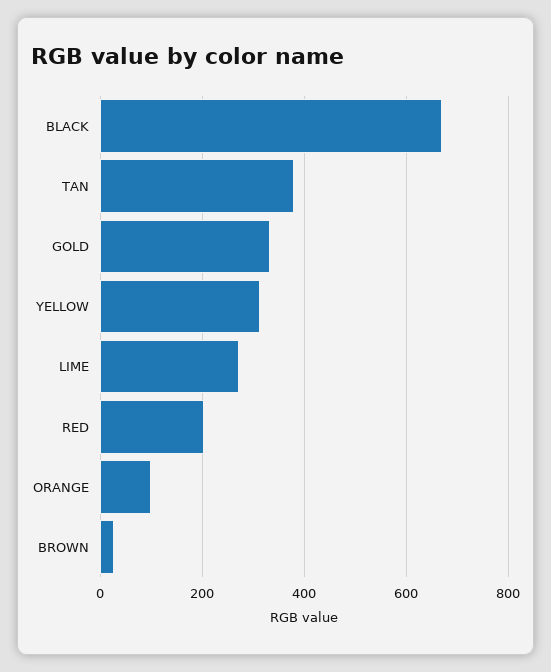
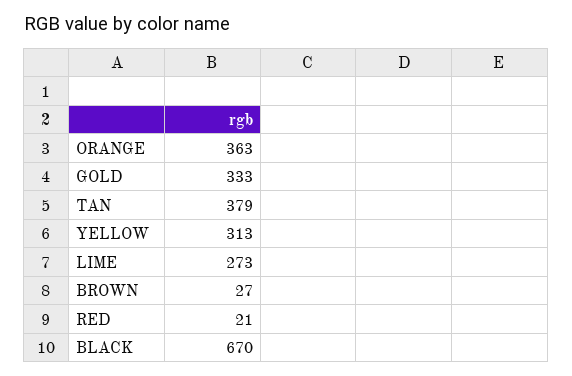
  {
    "BLACK": 670,
    "TAN": 379,
    "GOLD": 333,
    "YELLOW": 313,
    "LIME": 273,
-   "RED": 200,
+   "RED": 21,
-   "ORANGE": 100,
+   "ORANGE": 363,
    "BROWN": 27
  }

